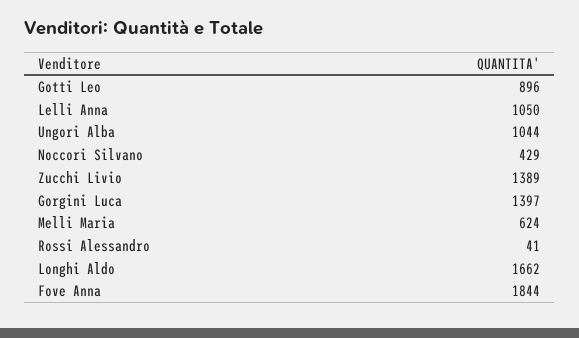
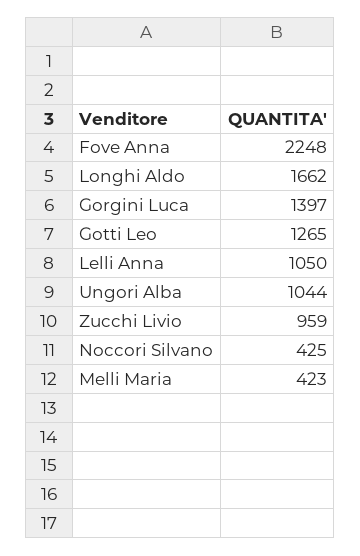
  {
-   "Gotti Leo": 896,
+   "Gotti Leo": 1265,
    "Lelli Anna": 1050,
    "Ungori Alba": 1044,
-   "Noccori Silvano": 429,
+   "Noccori Silvano": 425,
-   "Zucchi Livio": 1389,
+   "Zucchi Livio": 959,
    "Gorgini Luca": 1397,
-   "Melli Maria": 624,
+   "Melli Maria": 423,
-   "Rossi Alessandro": 41,
    "Longhi Aldo": 1662,
-   "Fove Anna": 1844
+   "Fove Anna": 2248
  }

